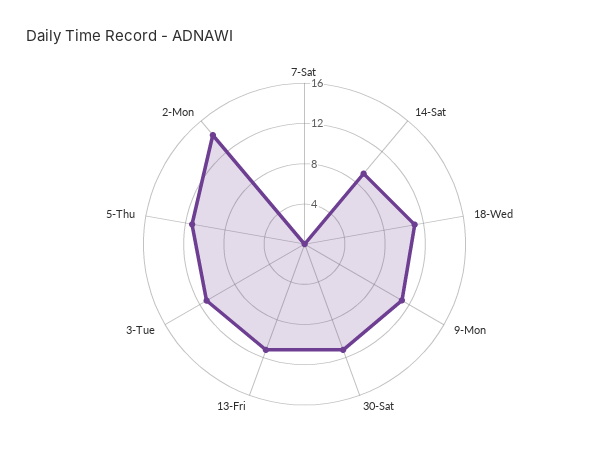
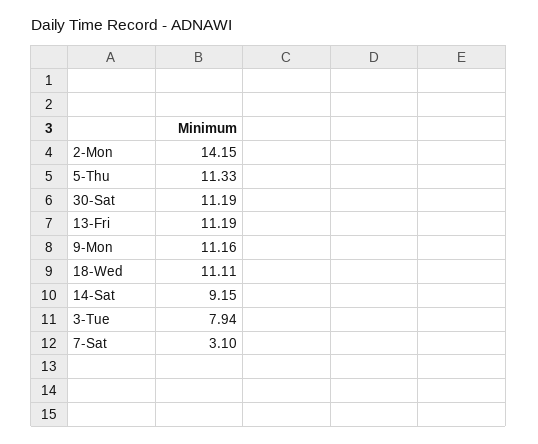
  {
-   "7-Sat": 0,
+   "7-Sat": 3.1,
    "14-Sat": 9.15,
    "18-Wed": 11.11,
    "9-Mon": 11.16,
    "30-Sat": 11.19,
    "13-Fri": 11.19,
-   "3-Tue": 11,
+   "3-Tue": 7.94,
    "5-Thu": 11.33,
    "2-Mon": 14.15
  }

